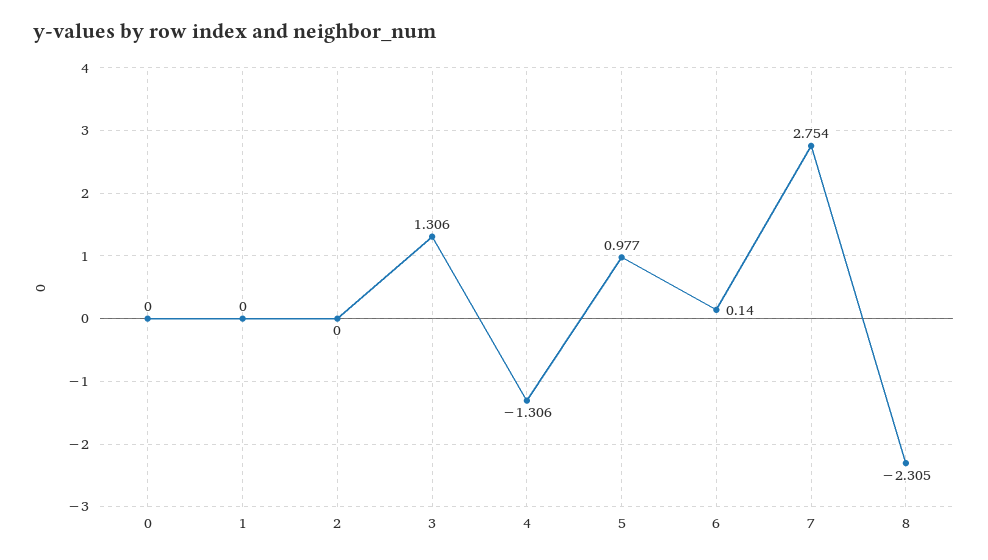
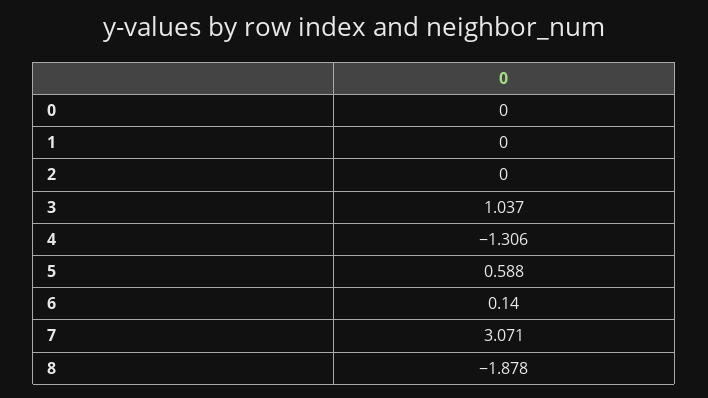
  {
    "0": 0,
    "1": 0,
    "2": 0,
-   "3": 1.306,
+   "3": 1.037,
    "4": -1.306,
-   "5": 0.977,
+   "5": 0.588,
    "6": 0.14,
-   "7": 2.754,
+   "7": 3.071,
-   "8": -2.305
+   "8": -1.878
  }

